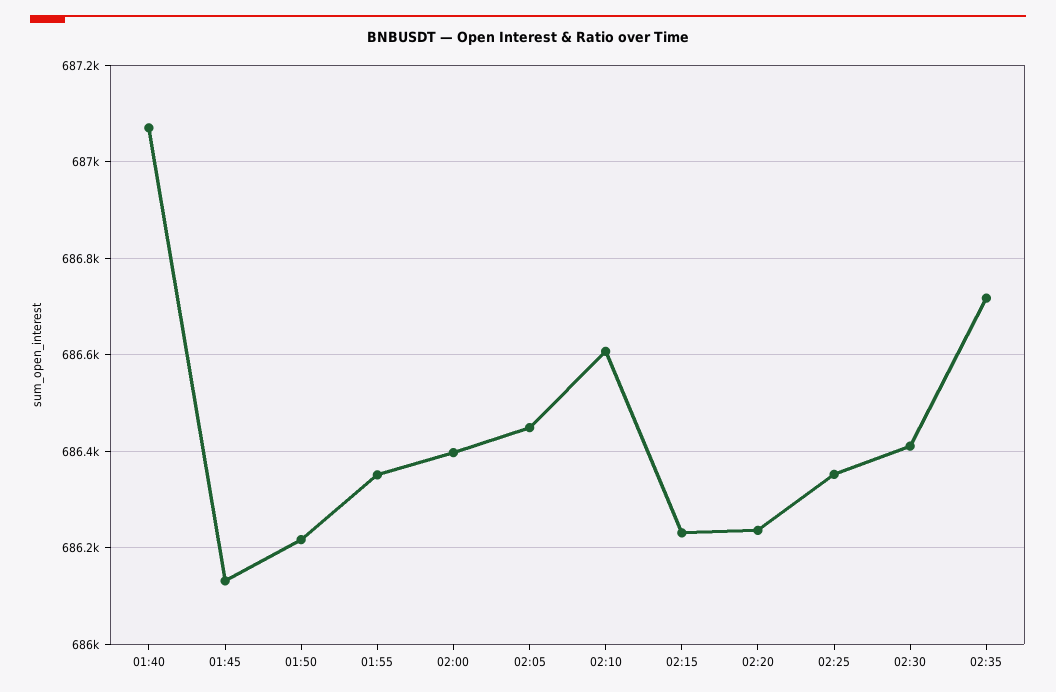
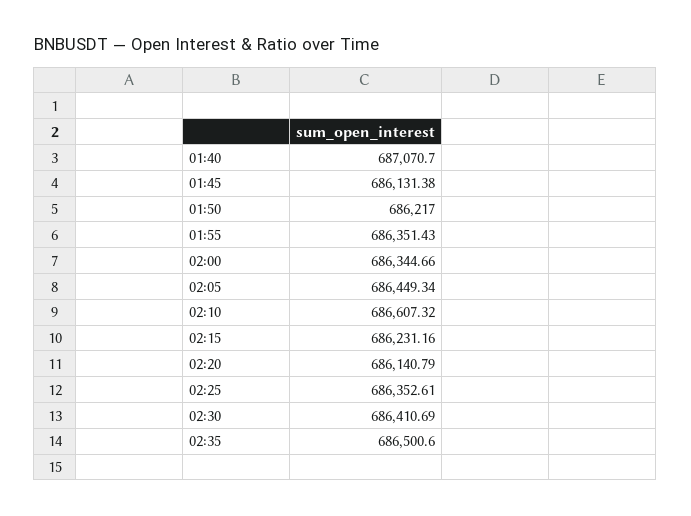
  {
    "01:40": 687070.7,
    "01:45": 686131.38,
    "01:50": 686217,
    "01:55": 686351.43,
-   "02:00": 686400,
+   "02:00": 686344.66,
    "02:05": 686449.34,
    "02:10": 686607.32,
    "02:15": 686231.16,
-   "02:20": 686240,
+   "02:20": 686140.79,
    "02:25": 686352.61,
    "02:30": 686410.69,
-   "02:35": 686720
+   "02:35": 686500.6
  }

